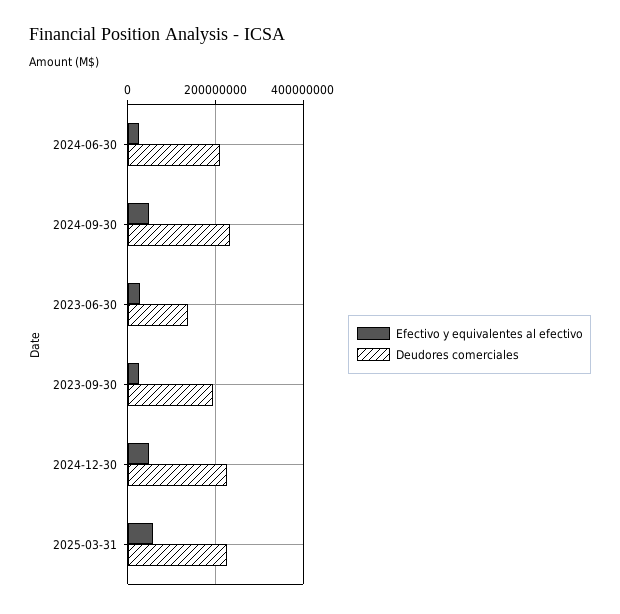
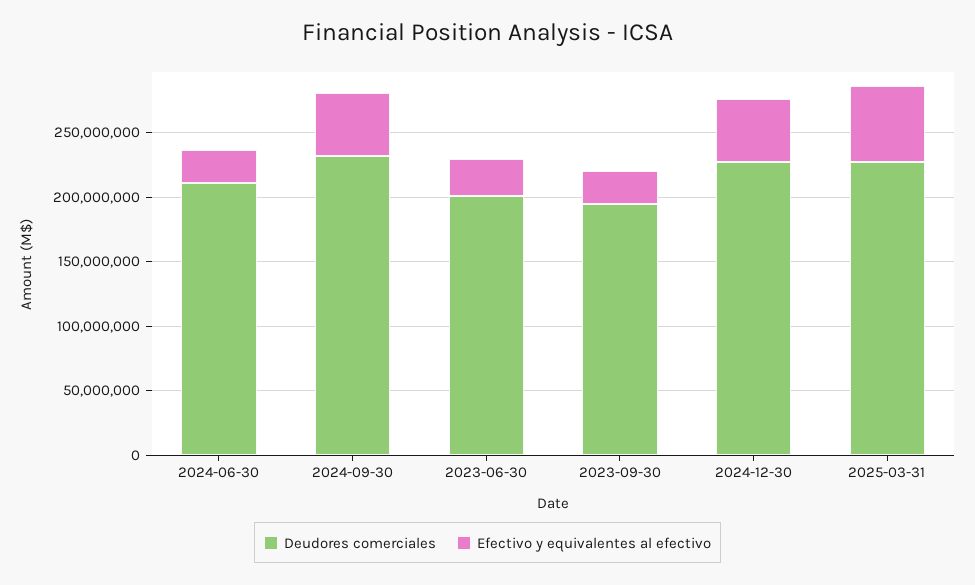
  {
    "Efectivo y equivalentes al efectivo": {
      "2024-06-30": 30000000,
      "2024-09-30": 50000000,
      "2023-06-30": 30000000,
      "2023-09-30": 30000000,
      "2024-12-30": 50000000,
      "2025-03-31": 60000000
    },
    "Deudores comerciales": {
      "2024-06-30": 210000000,
      "2024-09-30": 230000000,
-     "2023-06-30": 140000000,
+     "2023-06-30": 200000000,
      "2023-09-30": 190000000,
      "2024-12-30": 230000000,
      "2025-03-31": 230000000
    }
  }

